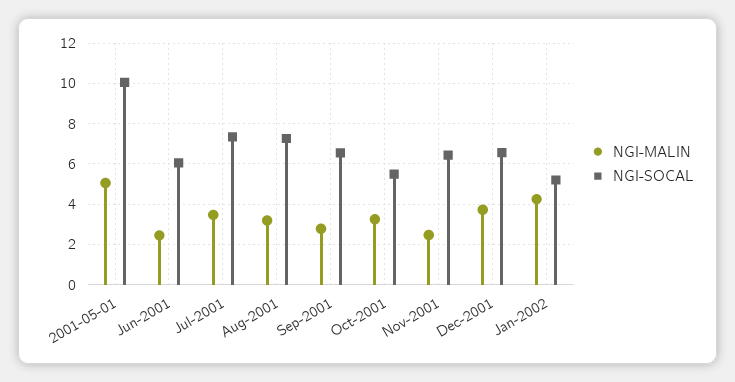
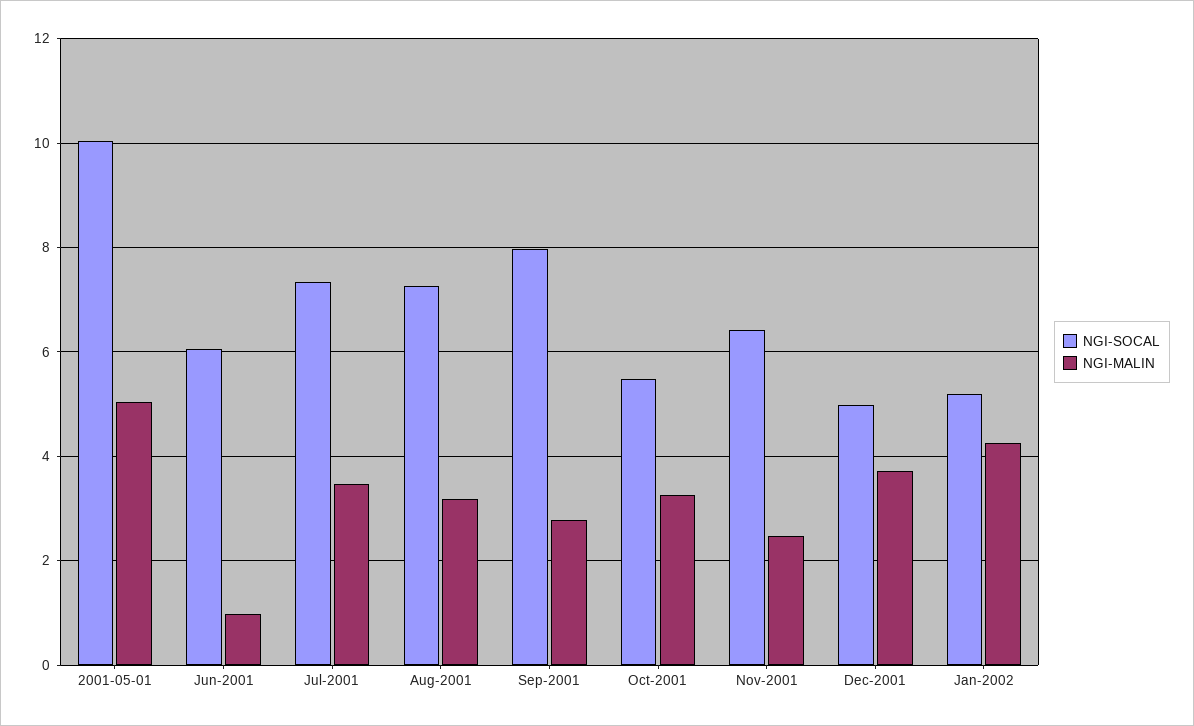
  {
    "NGI-MALIN": {
      "2001-05-01": 5,
-     "Jun-2001": 2.5,
+     "Jun-2001": 1,
      "Jul-2001": 3.4,
      "Aug-2001": 3.2,
      "Sep-2001": 2.8,
      "Oct-2001": 3.2,
      "Nov-2001": 2.4,
      "Dec-2001": 3.8,
      "Jan-2002": 4.2
    },
    "NGI-SOCAL": {
      "2001-05-01": 10,
      "Jun-2001": 6,
      "Jul-2001": 7.4,
      "Aug-2001": 7.2,
-     "Sep-2001": 6.5,
+     "Sep-2001": 8,
      "Oct-2001": 5.4,
      "Nov-2001": 6.4,
-     "Dec-2001": 6.5,
+     "Dec-2001": 5,
      "Jan-2002": 5.2
    }
  }

